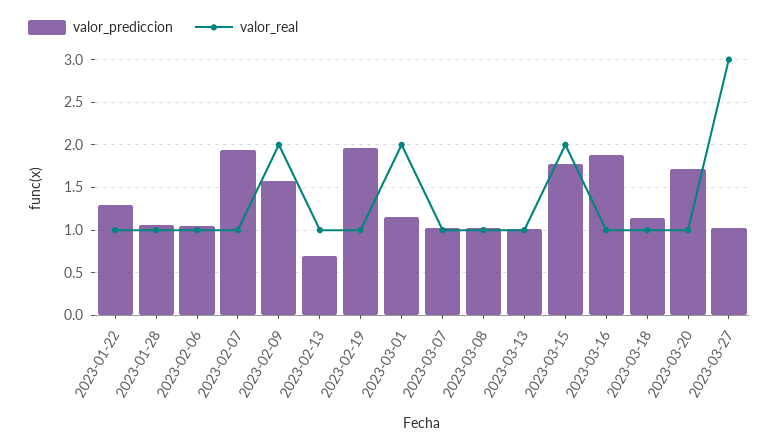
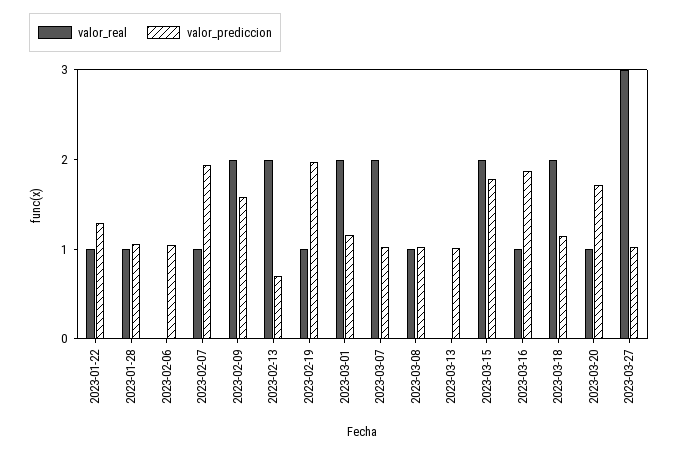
  {
    "valor_prediccion": {
      "2023-01-22": 1.3,
      "2023-01-28": 1.1,
      "2023-02-06": 1,
      "2023-02-07": 1.9,
      "2023-02-09": 1.6,
      "2023-02-13": 0.7,
      "2023-02-19": 2,
      "2023-03-01": 1.2,
      "2023-03-07": 1,
      "2023-03-08": 1,
      "2023-03-13": 1,
      "2023-03-15": 1.8,
      "2023-03-16": 1.9,
      "2023-03-18": 1.1,
      "2023-03-20": 1.7,
      "2023-03-27": 1
    },
    "valor_real": {
      "2023-01-22": 1,
      "2023-01-28": 1,
-     "2023-02-06": 1,
+     "2023-02-06": 0,
      "2023-02-07": 1,
      "2023-02-09": 2,
-     "2023-02-13": 1,
+     "2023-02-13": 2,
      "2023-02-19": 1,
      "2023-03-01": 2,
-     "2023-03-07": 1,
+     "2023-03-07": 2,
      "2023-03-08": 1,
-     "2023-03-13": 1,
+     "2023-03-13": 0,
      "2023-03-15": 2,
      "2023-03-16": 1,
-     "2023-03-18": 1,
+     "2023-03-18": 2,
      "2023-03-20": 1,
      "2023-03-27": 3
    }
  }

